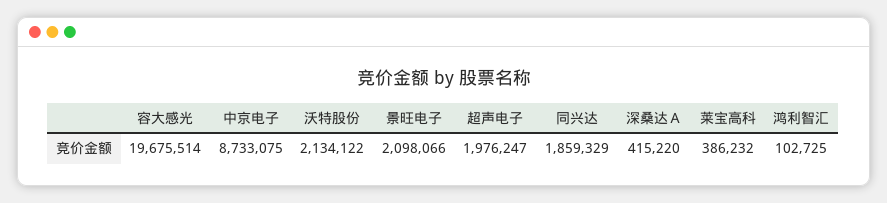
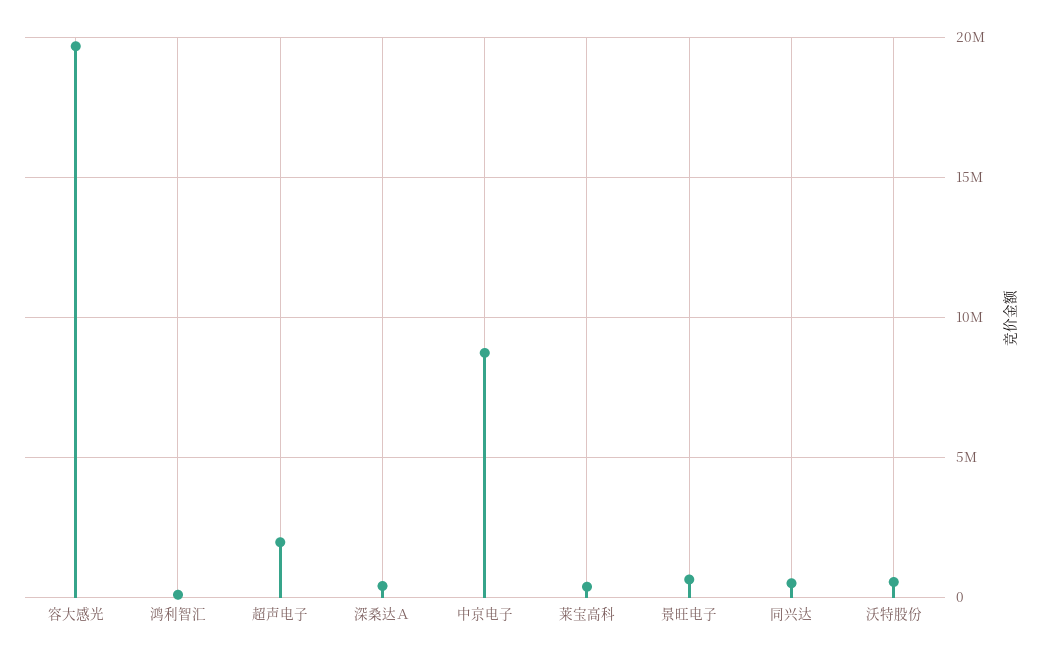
  {
    "容大感光": 19675514,
    "中京电子": 8733075,
-   "沃特股份": 2134122,
+   "沃特股份": 500000,
-   "景旺电子": 2098066,
+   "景旺电子": 500000,
    "超声电子": 1976247,
-   "同兴达": 1859329,
+   "同兴达": 500000,
    "深桑达Ａ": 415220,
    "莱宝高科": 386232,
    "鸿利智汇": 102725
  }

